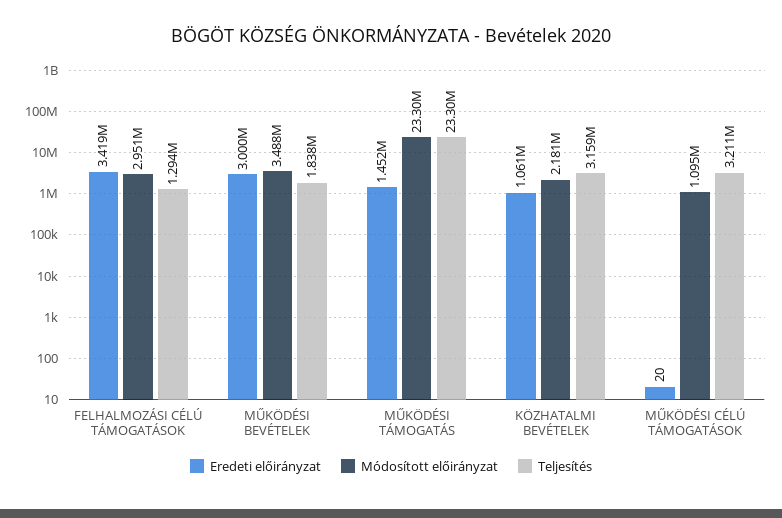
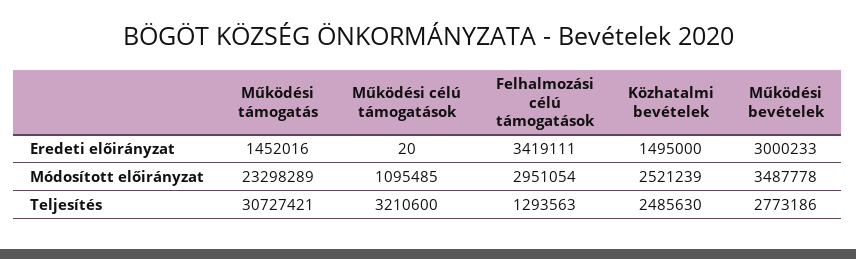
  {
    "Eredeti előirányzat": {
      "FELHALMOZÁSI CÉLÚ TÁMOGATÁSOK": 3419111,
      "MŰKÖDÉSI BEVÉTELEK": 3000233,
      "MŰKÖDÉSI TÁMOGATÁS": 1452016,
-     "KÖZHATALMI BEVÉTELEK": 1061000,
+     "KÖZHATALMI BEVÉTELEK": 1495000,
      "MŰKÖDÉSI CÉLÚ TÁMOGATÁSOK": 20
    },
    "Módosított előirányzat": {
      "FELHALMOZÁSI CÉLÚ TÁMOGATÁSOK": 2951054,
      "MŰKÖDÉSI BEVÉTELEK": 3487778,
      "MŰKÖDÉSI TÁMOGATÁS": 23298289,
-     "KÖZHATALMI BEVÉTELEK": 2181000,
+     "KÖZHATALMI BEVÉTELEK": 2521239,
      "MŰKÖDÉSI CÉLÚ TÁMOGATÁSOK": 1095485
    },
    "Teljesítés": {
      "FELHALMOZÁSI CÉLÚ TÁMOGATÁSOK": 1293563,
-     "MŰKÖDÉSI BEVÉTELEK": 1838000,
+     "MŰKÖDÉSI BEVÉTELEK": 2773186,
-     "MŰKÖDÉSI TÁMOGATÁS": 23300000,
+     "MŰKÖDÉSI TÁMOGATÁS": 30727421,
-     "KÖZHATALMI BEVÉTELEK": 3159000,
+     "KÖZHATALMI BEVÉTELEK": 2485630,
      "MŰKÖDÉSI CÉLÚ TÁMOGATÁSOK": 3210600
    }
  }

